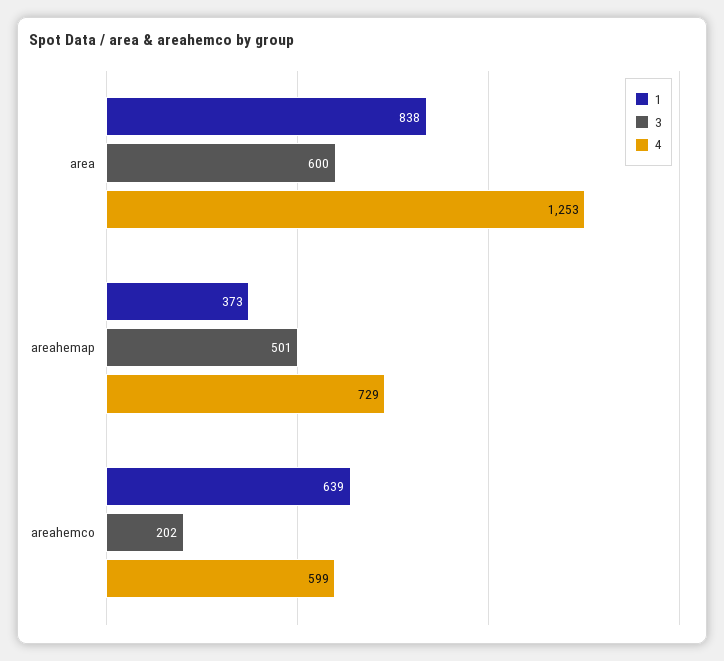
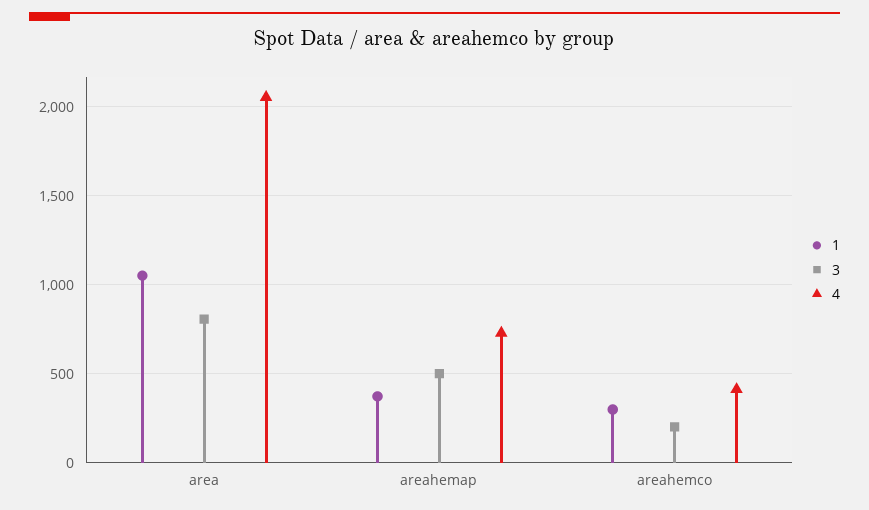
  {
    "1": {
-     "area": 838,
+     "area": 1050,
      "areahemap": 373,
-     "areahemco": 639
+     "areahemco": 300
    },
    "3": {
-     "area": 600,
+     "area": 800,
      "areahemap": 501,
      "areahemco": 202
    },
    "4": {
-     "area": 1253,
+     "area": 2050,
      "areahemap": 729,
-     "areahemco": 599
+     "areahemco": 400
    }
  }

